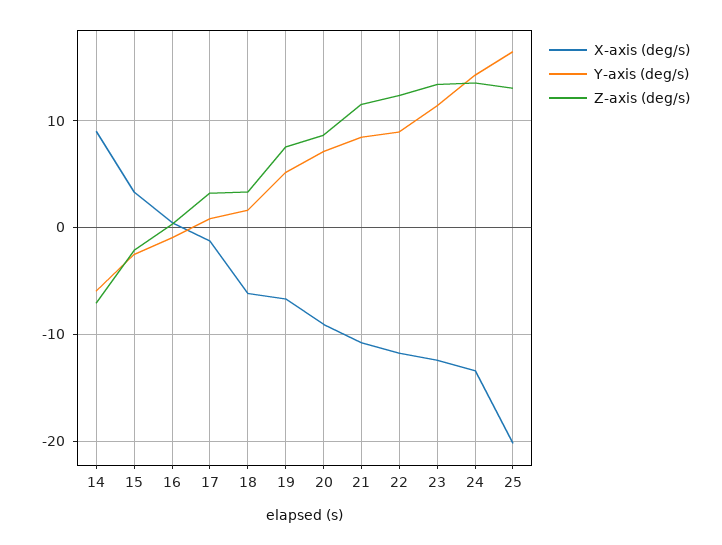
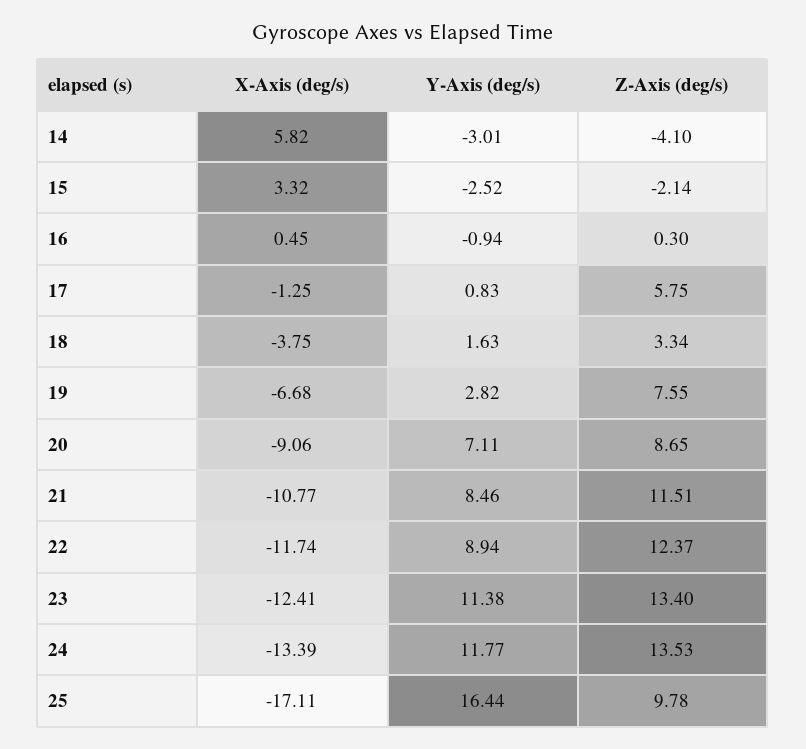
  {
    "X-axis (deg/s)": {
-     "14": 9,
+     "14": 5.82,
      "15": 3.32,
      "16": 0.45,
      "17": -1.25,
-     "18": -6,
+     "18": -3.75,
      "19": -6.68,
      "20": -9.06,
      "21": -10.77,
      "22": -11.74,
      "23": -12.41,
      "24": -13.39,
-     "25": -20
+     "25": -17.11
    },
    "Y-axis (deg/s)": {
-     "14": -6,
+     "14": -3.01,
      "15": -2.52,
      "16": -0.94,
      "17": 0.83,
      "18": 1.63,
-     "19": 5,
+     "19": 2.82,
      "20": 7.11,
      "21": 8.46,
      "22": 8.94,
      "23": 11.38,
-     "24": 14,
+     "24": 11.77,
      "25": 16.44
    },
    "Z-axis (deg/s)": {
-     "14": -7,
+     "14": -4.1,
      "15": -2.14,
      "16": 0.3,
-     "17": 3,
+     "17": 5.75,
      "18": 3.34,
      "19": 7.55,
      "20": 8.65,
      "21": 11.51,
      "22": 12.37,
      "23": 13.4,
      "24": 13.53,
-     "25": 13
+     "25": 9.78
    }
  }

